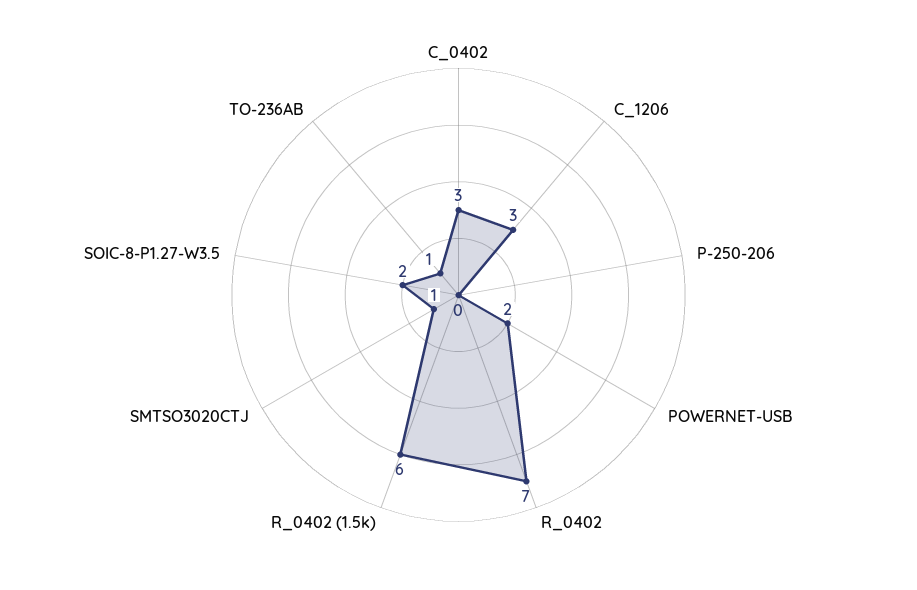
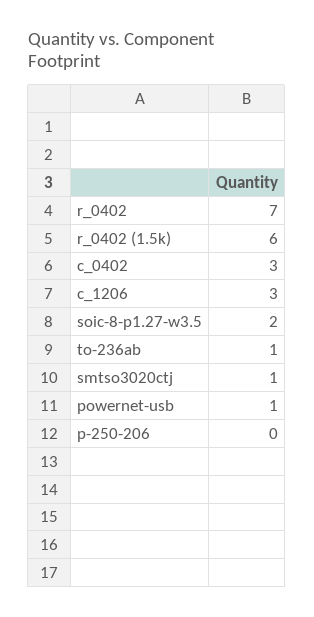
  {
    "C_0402": 3,
    "C_1206": 3,
    "P-250-206": 0,
-   "POWERNET-USB": 2,
+   "POWERNET-USB": 1,
    "R_0402": 7,
    "R_0402 (1.5k)": 6,
    "SMTSO3020CTJ": 1,
    "SOIC-8-P1.27-W3.5": 2,
    "TO-236AB": 1
  }

